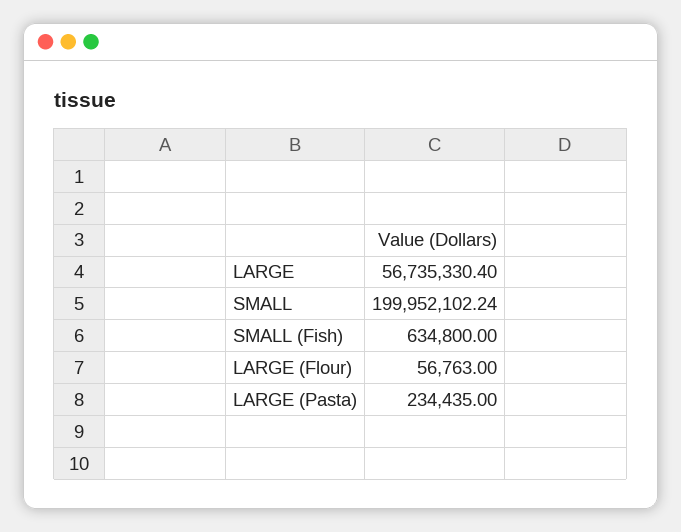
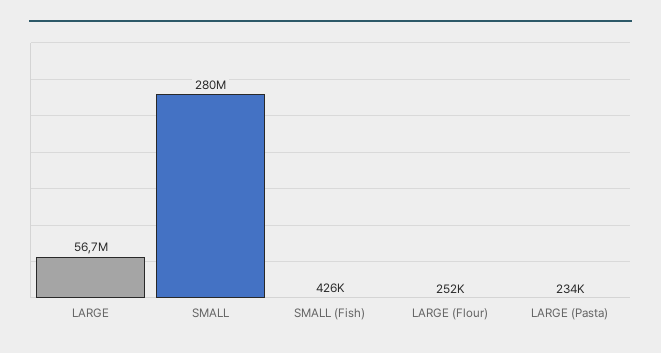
  {
    "LARGE": 56735330.4,
-   "SMALL": 199952102.24,
+   "SMALL": 280000000,
-   "SMALL (Fish)": 634800,
+   "SMALL (Fish)": 426000,
-   "LARGE (Flour)": 56763,
+   "LARGE (Flour)": 252000,
    "LARGE (Pasta)": 234435
  }

